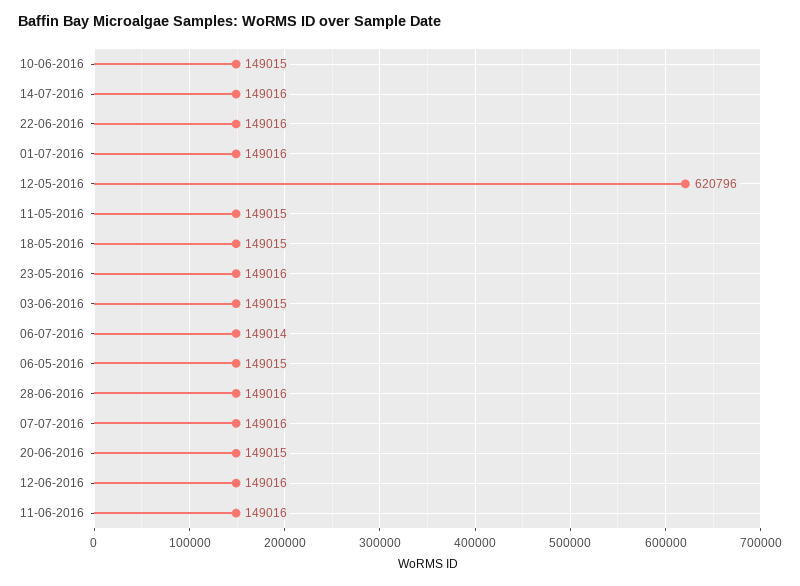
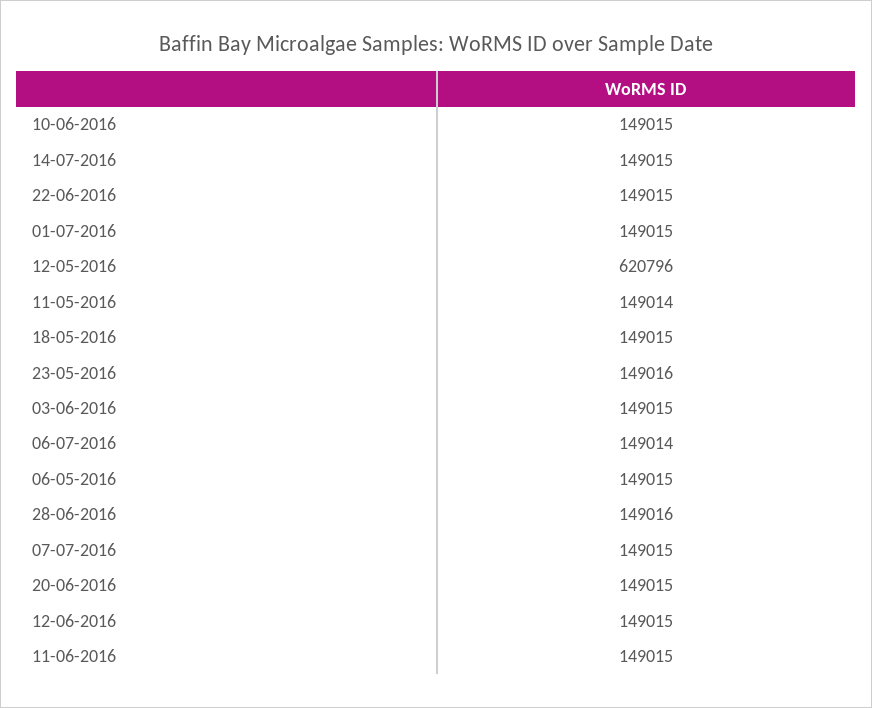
  {
    "10-06-2016": 149015,
-   "14-07-2016": 149016,
+   "14-07-2016": 149015,
-   "22-06-2016": 149016,
+   "22-06-2016": 149015,
-   "01-07-2016": 149016,
+   "01-07-2016": 149015,
    "12-05-2016": 620796,
-   "11-05-2016": 149015,
+   "11-05-2016": 149014,
    "18-05-2016": 149015,
    "23-05-2016": 149016,
    "03-06-2016": 149015,
    "06-07-2016": 149014,
    "06-05-2016": 149015,
    "28-06-2016": 149016,
-   "07-07-2016": 149016,
+   "07-07-2016": 149015,
    "20-06-2016": 149015,
-   "12-06-2016": 149016,
+   "12-06-2016": 149015,
-   "11-06-2016": 149016
+   "11-06-2016": 149015
  }

